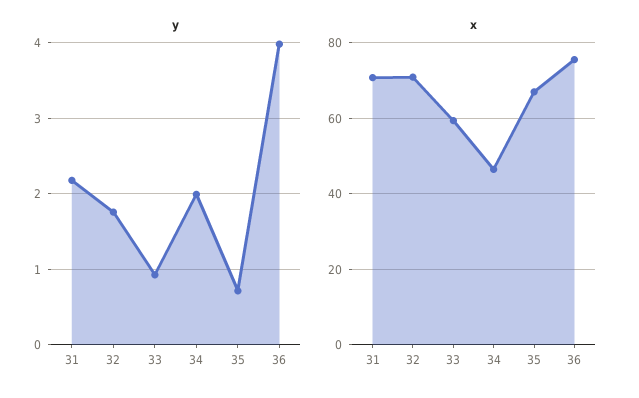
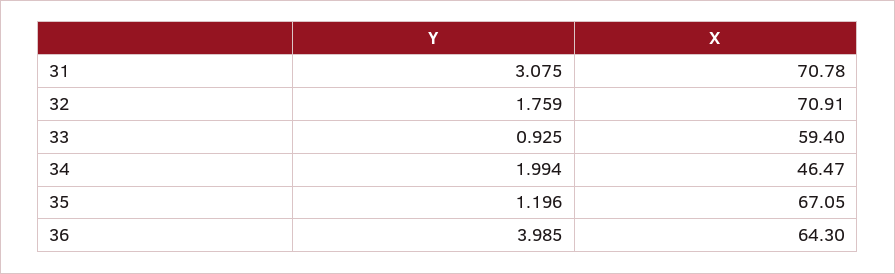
  {
    "y": {
-     "31": 2.2,
+     "31": 3.075,
      "32": 1.759,
      "33": 0.925,
      "34": 1.994,
-     "35": 0.7,
+     "35": 1.196,
      "36": 3.985
    },
    "x": {
      "31": 70.78,
      "32": 70.91,
      "33": 59.4,
      "34": 46.47,
      "35": 67.05,
-     "36": 76
+     "36": 64.3
    }
  }

